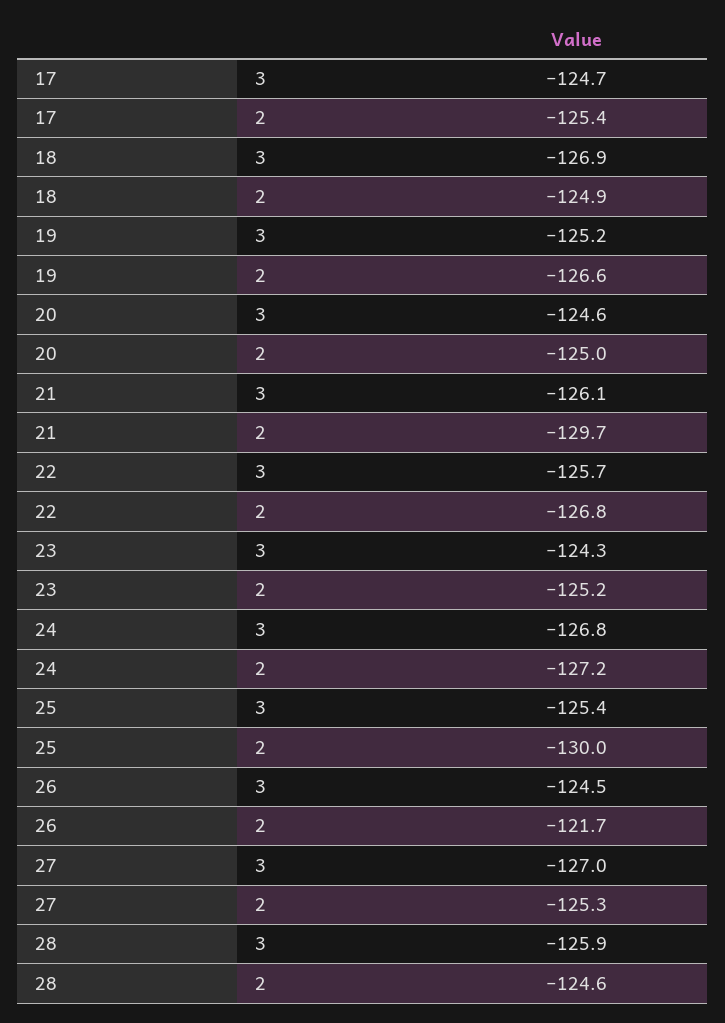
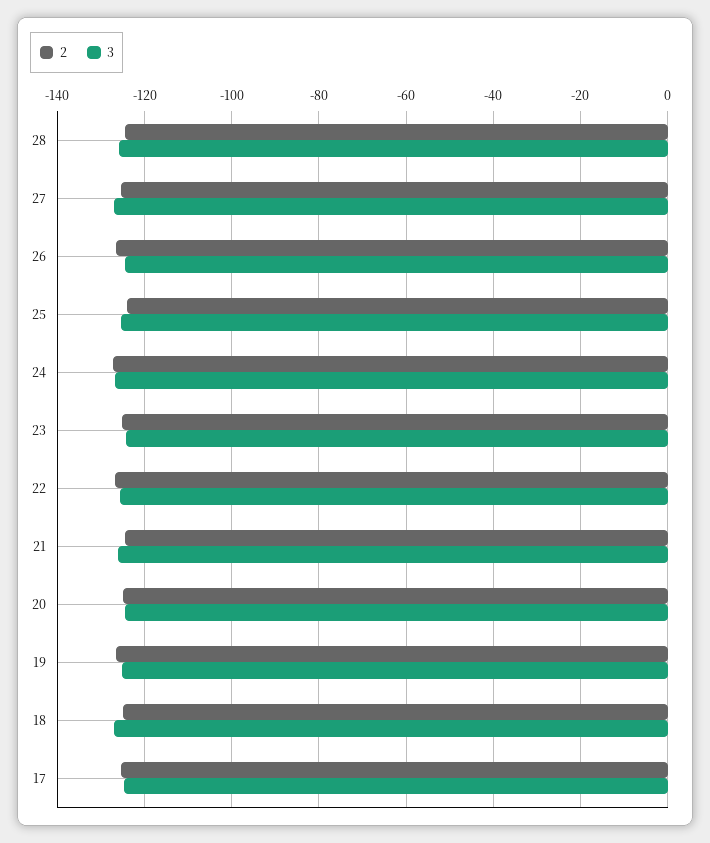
  {
    "3": {
      "17": -124.7,
      "18": -126.9,
      "19": -125.2,
      "20": -124.6,
      "21": -126.1,
      "22": -125.7,
      "23": -124.3,
      "24": -126.8,
      "25": -125.4,
      "26": -124.5,
      "27": -127,
      "28": -125.9
    },
    "2": {
      "17": -125.4,
      "18": -124.9,
      "19": -126.6,
      "20": -125,
-     "21": -129.7,
+     "21": -124,
      "22": -126.8,
      "23": -125.2,
      "24": -127.2,
-     "25": -130,
+     "25": -124,
-     "26": -121.7,
+     "26": -126,
      "27": -125.3,
      "28": -124.6
    }
  }

